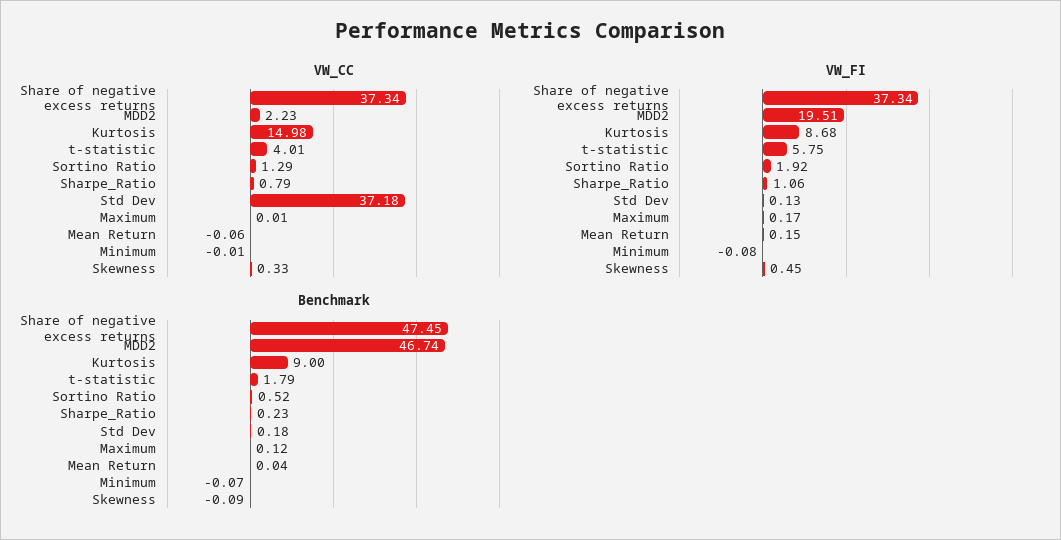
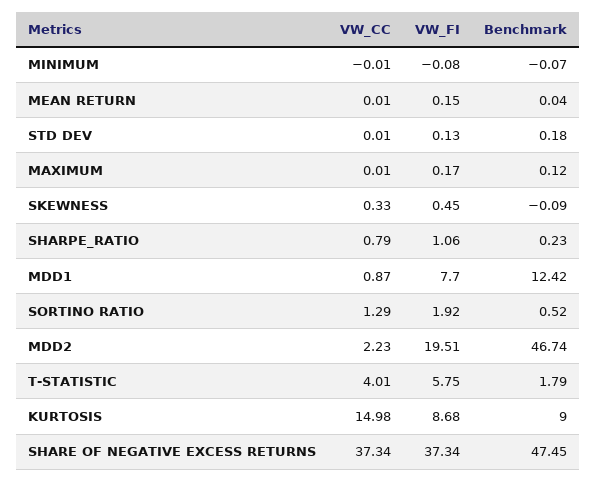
  {
    "VW_CC": {
      "Share of negative excess returns": 37.34,
      "MDD2": 2.23,
      "Kurtosis": 14.98,
      "t-statistic": 4.01,
      "Sortino Ratio": 1.29,
      "Sharpe_Ratio": 0.79,
-     "Std Dev": 37.18,
+     "Std Dev": 0.01,
      "Maximum": 0.01,
-     "Mean Return": -0.06,
+     "Mean Return": 0.01,
      "Minimum": -0.01,
-     "Skewness": 0.33
+     "Skewness": 0.33,
+     "MDD1": 0.87
    },
    "VW_FI": {
      "Share of negative excess returns": 37.34,
      "MDD2": 19.51,
      "Kurtosis": 8.68,
      "t-statistic": 5.75,
      "Sortino Ratio": 1.92,
      "Sharpe_Ratio": 1.06,
      "Std Dev": 0.13,
      "Maximum": 0.17,
      "Mean Return": 0.15,
      "Minimum": -0.08,
-     "Skewness": 0.45
+     "Skewness": 0.45,
+     "MDD1": 7.7
    },
    "Benchmark": {
      "Share of negative excess returns": 47.45,
      "MDD2": 46.74,
      "Kurtosis": 9,
      "t-statistic": 1.79,
      "Sortino Ratio": 0.52,
      "Sharpe_Ratio": 0.23,
      "Std Dev": 0.18,
      "Maximum": 0.12,
      "Mean Return": 0.04,
      "Minimum": -0.07,
-     "Skewness": -0.09
+     "Skewness": -0.09,
+     "MDD1": 12.42
    }
  }

